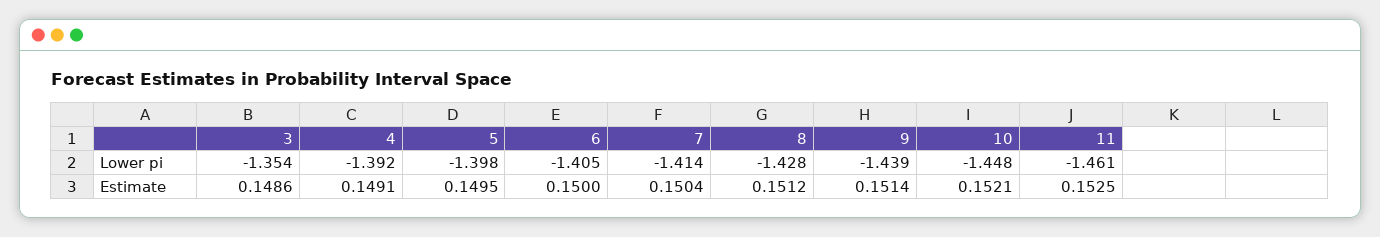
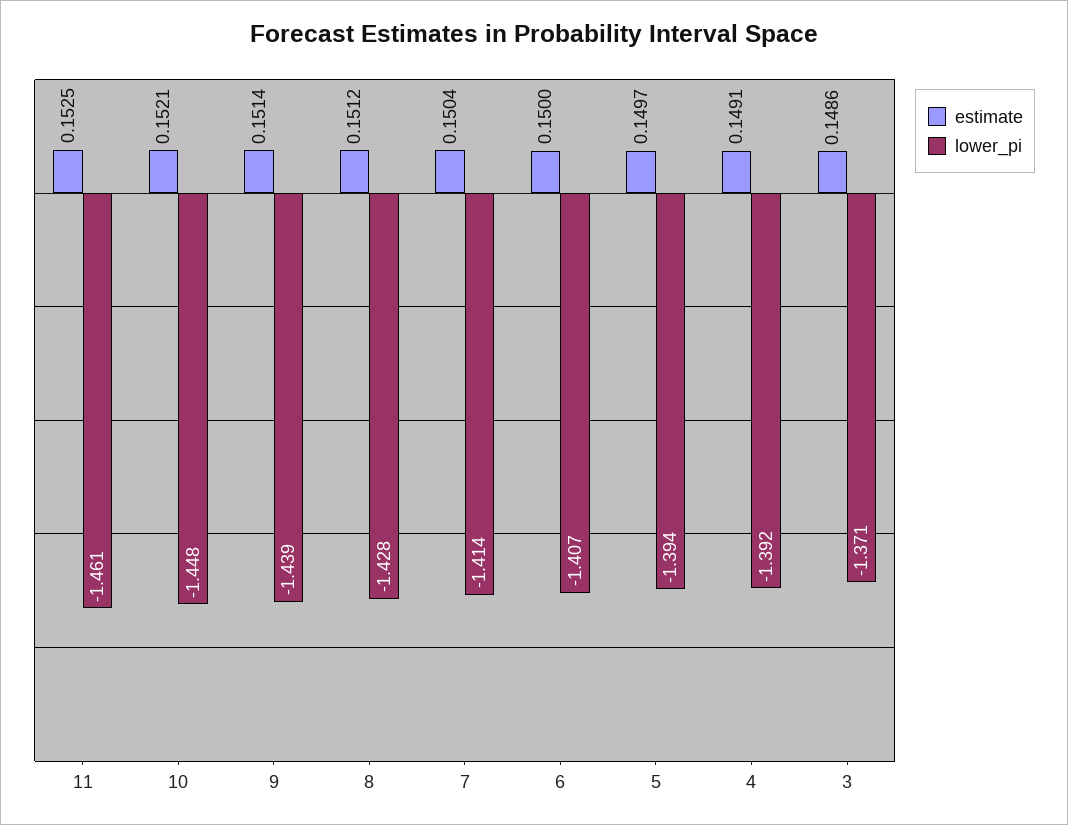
  {
    "Lower pi": {
-     "3": -1.354,
+     "3": -1.371,
      "4": -1.392,
-     "5": -1.398,
+     "5": -1.394,
-     "6": -1.405,
+     "6": -1.407,
      "7": -1.414,
      "8": -1.428,
      "9": -1.439,
      "10": -1.448,
      "11": -1.461
    },
    "Estimate": {
      "3": 0.1486,
      "4": 0.1491,
-     "5": 0.1495,
+     "5": 0.1497,
      "6": 0.15,
      "7": 0.1504,
      "8": 0.1512,
      "9": 0.1514,
      "10": 0.1521,
      "11": 0.1525
    }
  }

